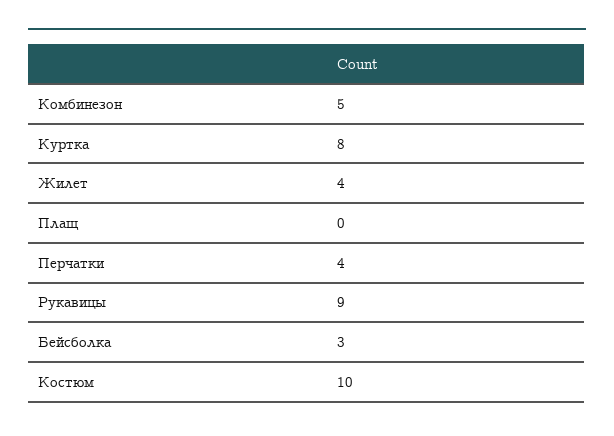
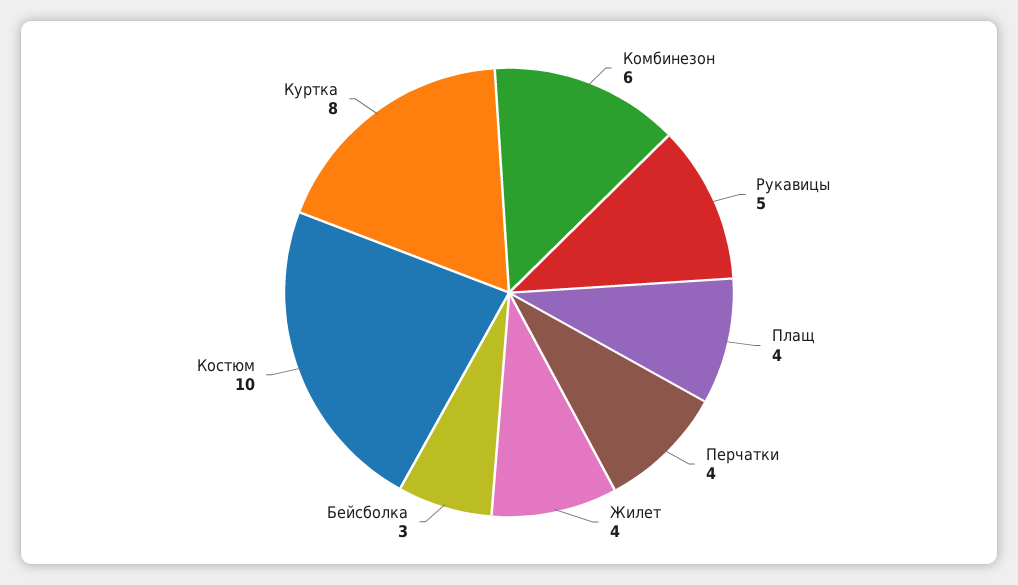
  {
-   "Комбинезон": 5,
+   "Комбинезон": 6,
    "Куртка": 8,
    "Жилет": 4,
-   "Плащ": 0,
+   "Плащ": 4,
    "Перчатки": 4,
-   "Рукавицы": 9,
+   "Рукавицы": 5,
    "Бейсболка": 3,
    "Костюм": 10
  }

